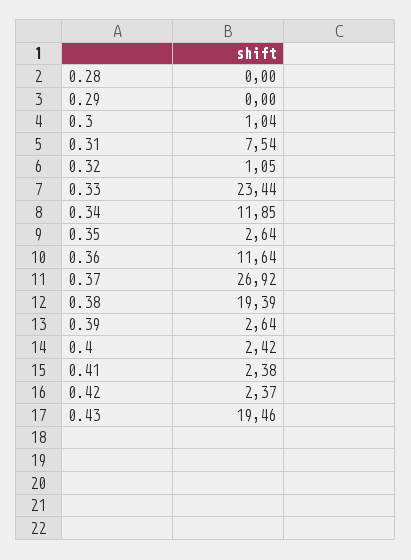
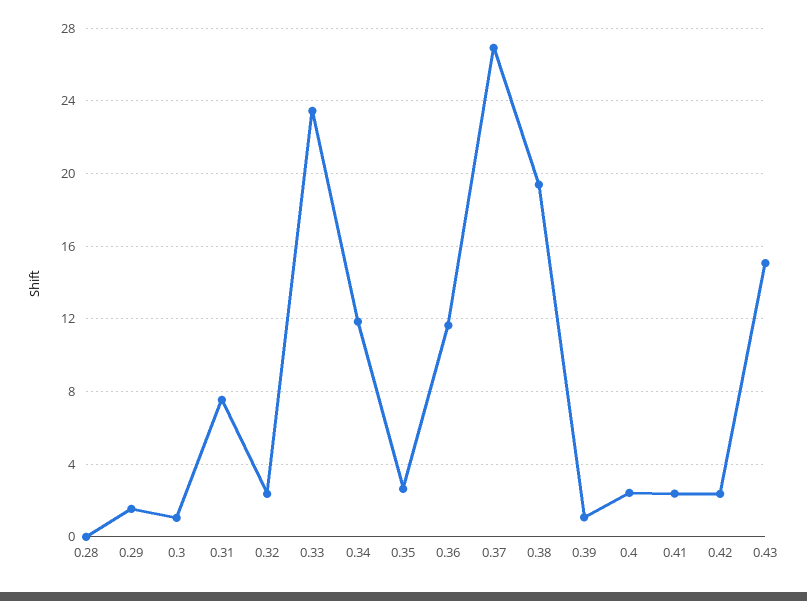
  {
    "0.28": 0,
-   "0.29": 0,
+   "0.29": 1.5,
    "0.3": 1.04,
    "0.31": 7.54,
-   "0.32": 1.05,
+   "0.32": 2.5,
    "0.33": 23.44,
    "0.34": 11.85,
    "0.35": 2.64,
    "0.36": 11.64,
    "0.37": 26.92,
    "0.38": 19.39,
-   "0.39": 2.64,
+   "0.39": 1,
    "0.4": 2.42,
    "0.41": 2.38,
    "0.42": 2.37,
-   "0.43": 19.46
+   "0.43": 15
  }

